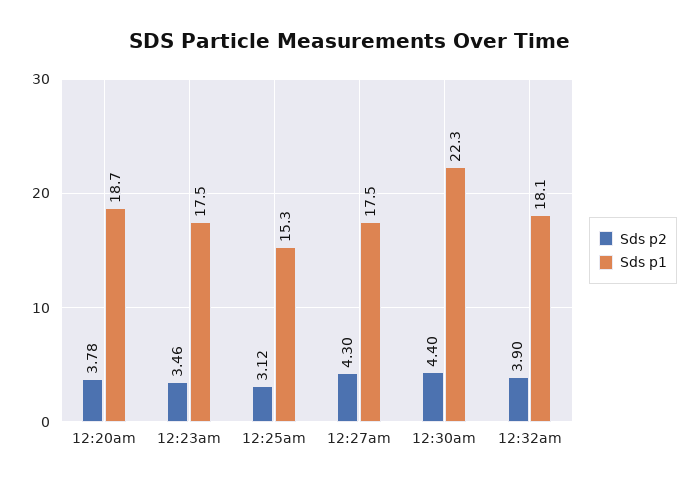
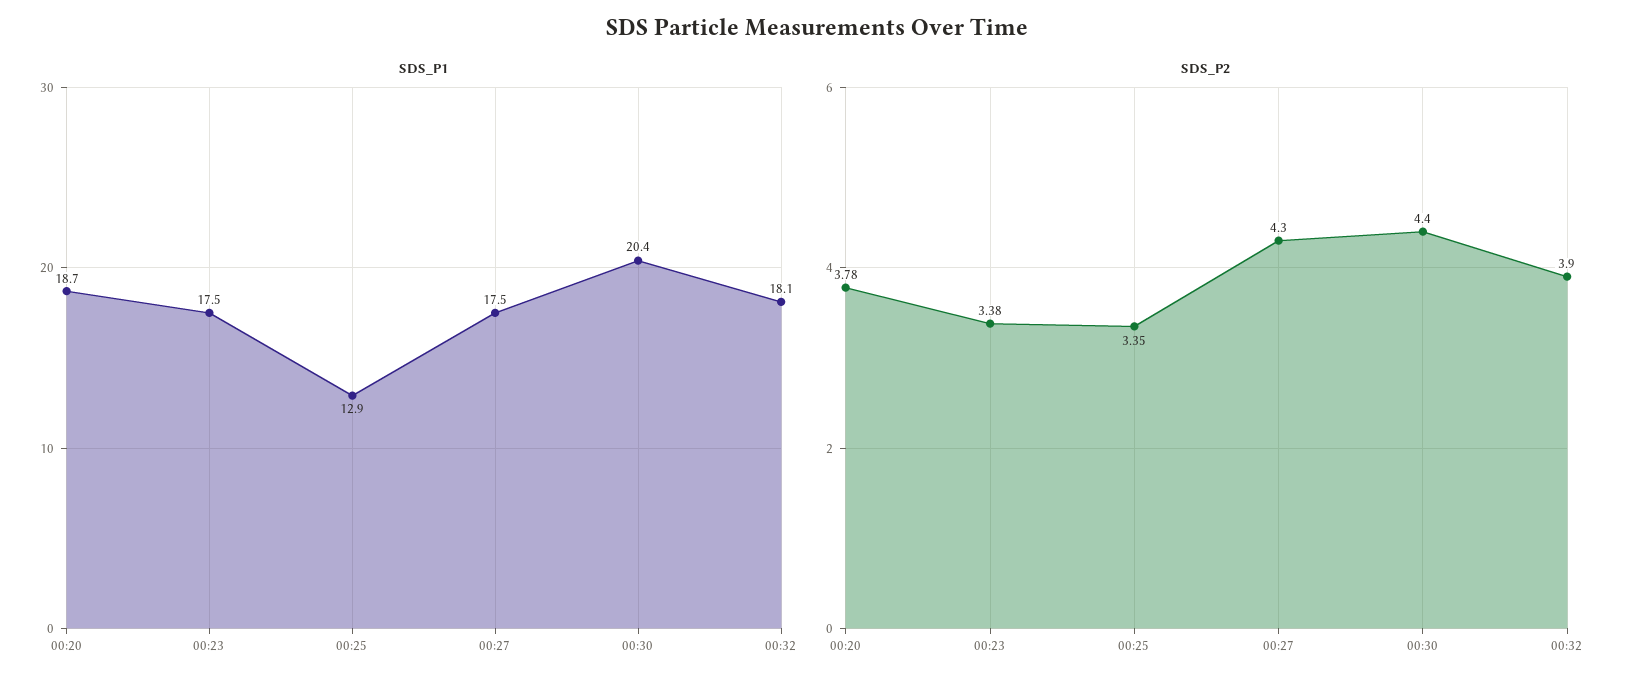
  {
    "Sds p2": {
      "12:20am": 3.78,
-     "12:23am": 3.46,
+     "12:23am": 3.38,
-     "12:25am": 3.12,
+     "12:25am": 3.35,
      "12:27am": 4.3,
      "12:30am": 4.4,
      "12:32am": 3.9
    },
    "Sds p1": {
      "12:20am": 18.7,
      "12:23am": 17.5,
-     "12:25am": 15.3,
+     "12:25am": 12.9,
      "12:27am": 17.5,
-     "12:30am": 22.3,
+     "12:30am": 20.4,
      "12:32am": 18.1
    }
  }

